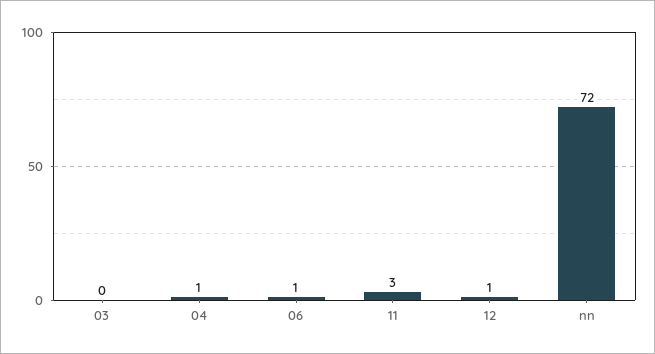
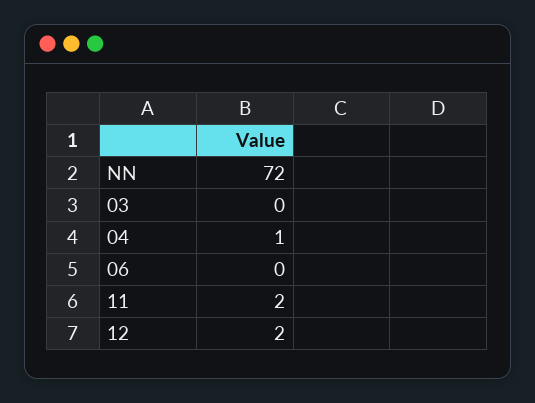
  {
    "03": 0,
    "04": 1,
-   "06": 1,
+   "06": 0,
-   "11": 3,
+   "11": 2,
-   "12": 1,
+   "12": 2,
    "nn": 72
  }

